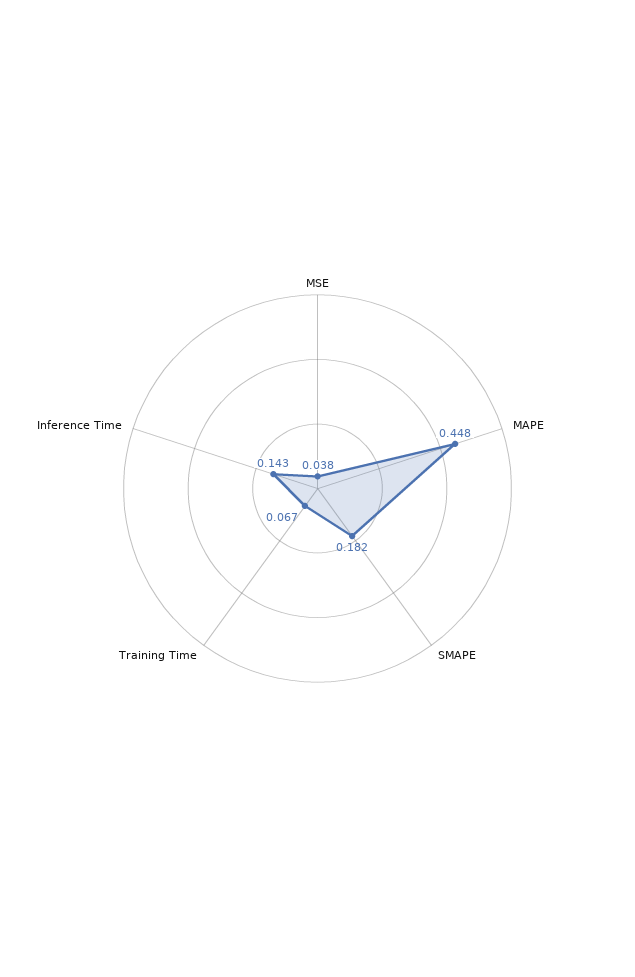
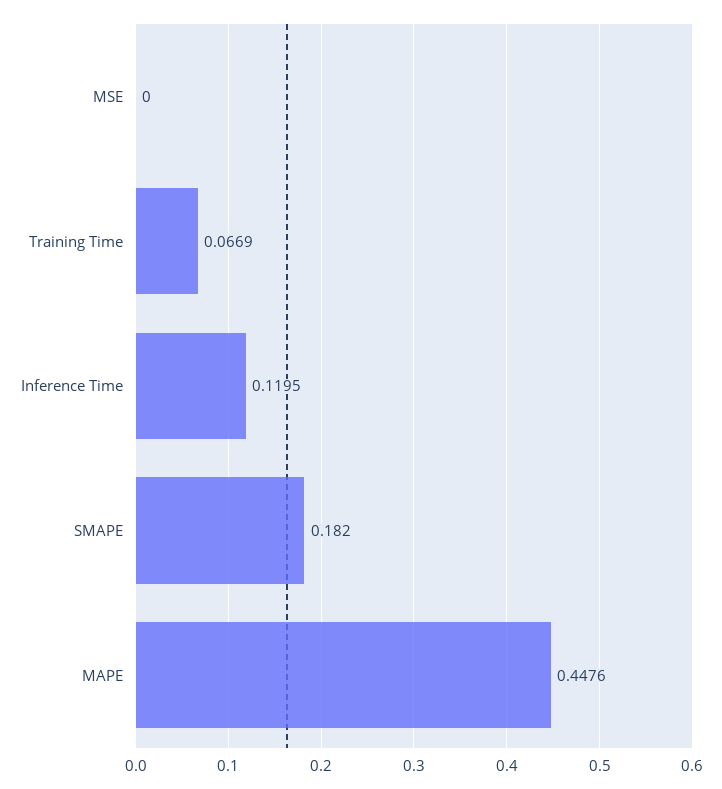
  {
-   "MSE": 0.038,
+   "MSE": 0,
    "MAPE": 0.4476,
    "SMAPE": 0.182,
    "Training Time": 0.0669,
-   "Inference Time": 0.143
+   "Inference Time": 0.1195
  }

